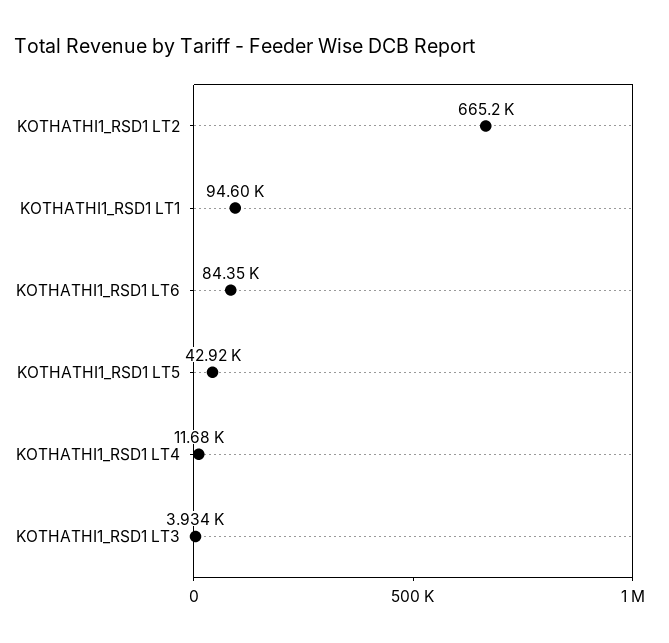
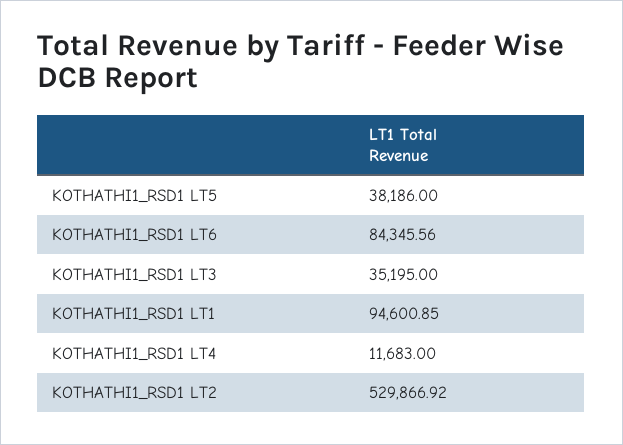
  {
-   "KOTHATHI1_RSD1 LT2": 665200,
+   "KOTHATHI1_RSD1 LT2": 529866.92,
    "KOTHATHI1_RSD1 LT1": 94600.85,
    "KOTHATHI1_RSD1 LT6": 84345.56,
-   "KOTHATHI1_RSD1 LT5": 42920,
+   "KOTHATHI1_RSD1 LT5": 38186,
    "KOTHATHI1_RSD1 LT4": 11683,
-   "KOTHATHI1_RSD1 LT3": 3934
+   "KOTHATHI1_RSD1 LT3": 35195
  }

